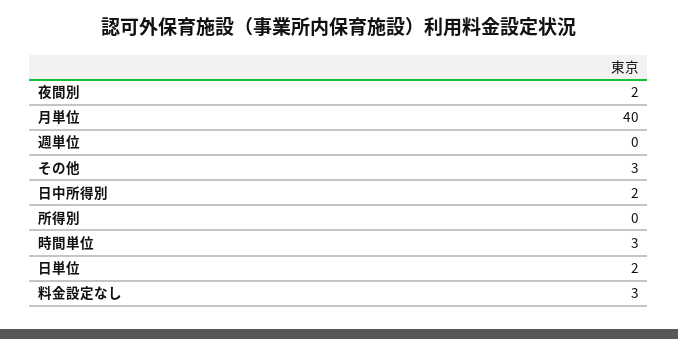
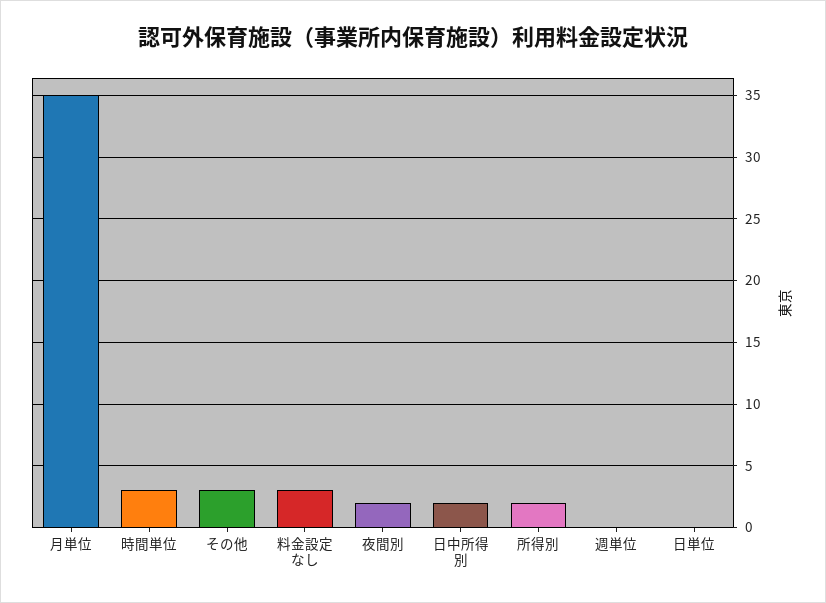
  {
    "夜間別": 2,
-   "月単位": 40,
+   "月単位": 35,
    "週単位": 0,
    "その他": 3,
    "日中所得別": 2,
-   "所得別": 0,
+   "所得別": 2,
    "時間単位": 3,
-   "日単位": 2,
+   "日単位": 0,
    "料金設定なし": 3
  }

